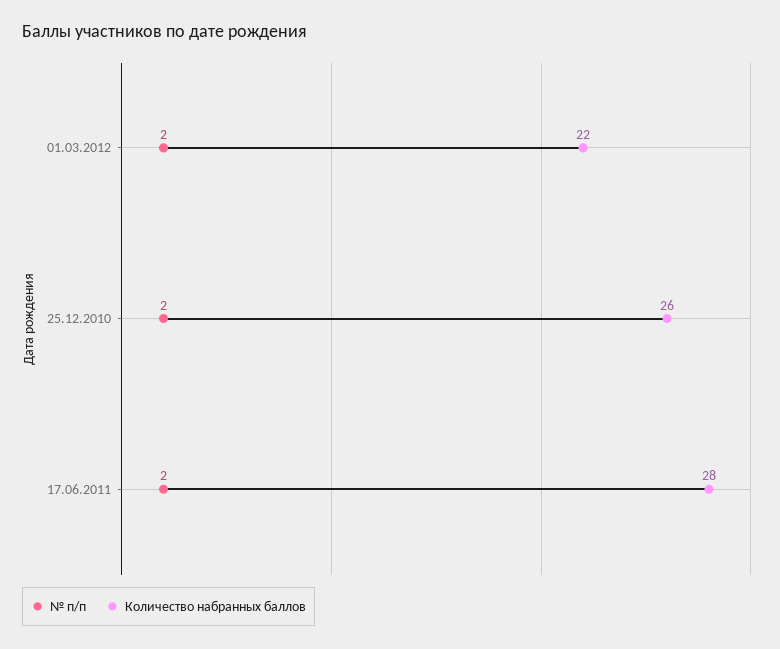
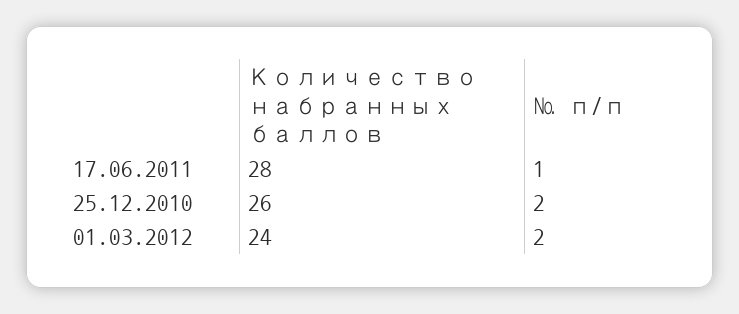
  {
    "№ п/п": {
      "01.03.2012": 2,
      "25.12.2010": 2,
-     "17.06.2011": 2
+     "17.06.2011": 1
    },
    "Количество набранных баллов": {
-     "01.03.2012": 22,
+     "01.03.2012": 24,
      "25.12.2010": 26,
      "17.06.2011": 28
    }
  }

